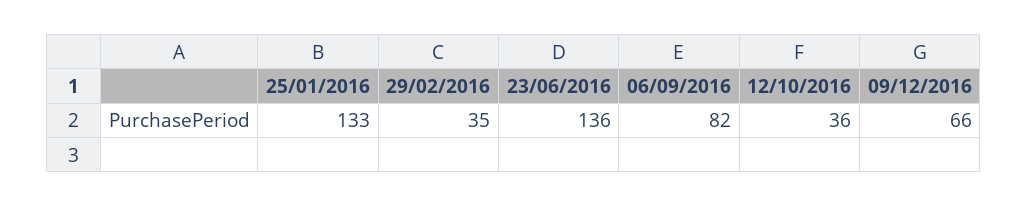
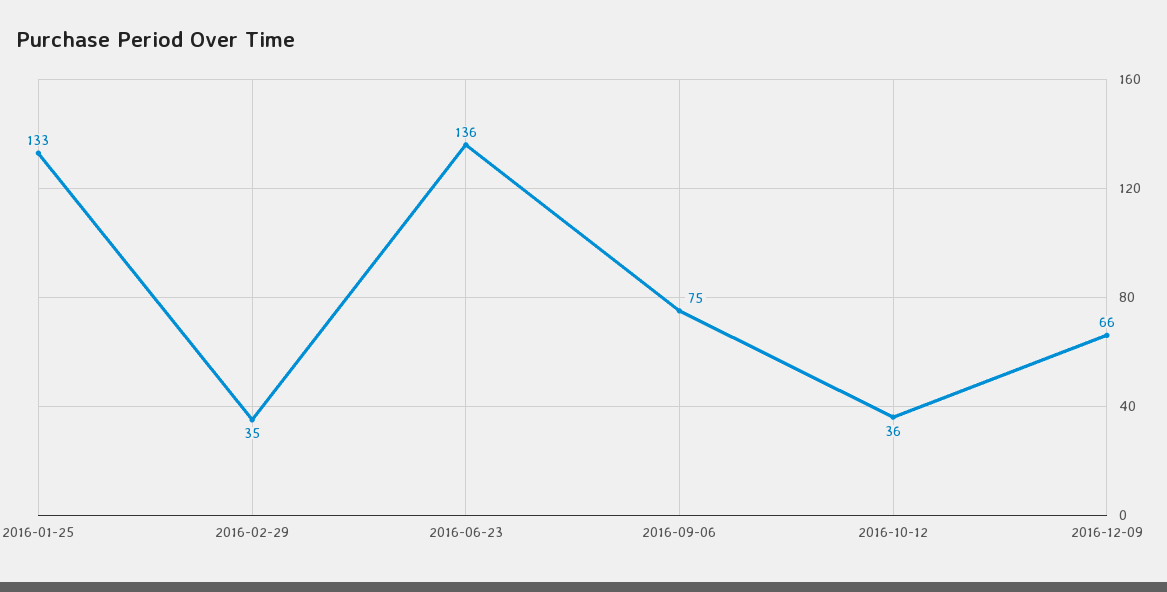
  {
    "25/01/2016": 133,
    "29/02/2016": 35,
    "23/06/2016": 136,
-   "06/09/2016": 82,
+   "06/09/2016": 75,
    "12/10/2016": 36,
    "09/12/2016": 66
  }

